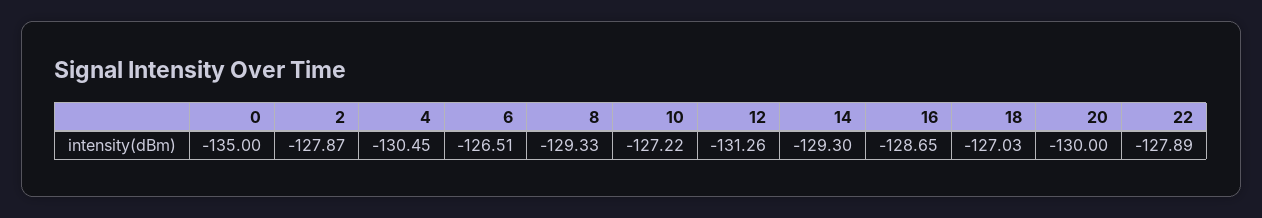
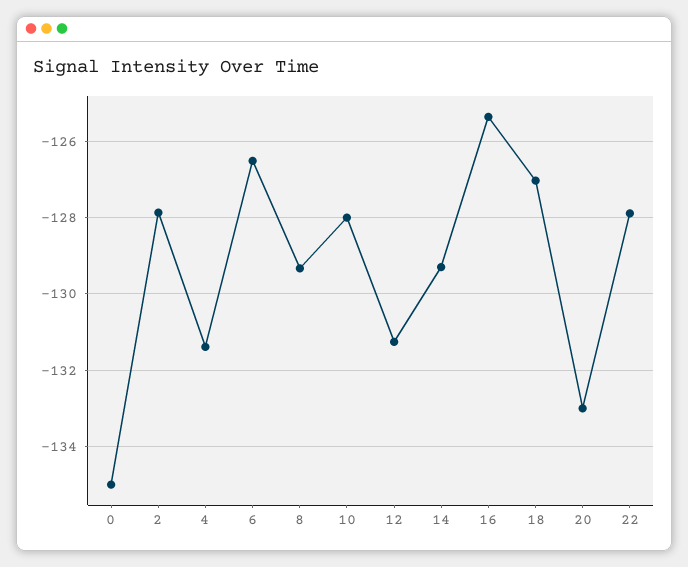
  {
    "0": -135,
    "2": -127.87,
-   "4": -130.45,
+   "4": -131.4,
    "6": -126.51,
    "8": -129.33,
-   "10": -127.22,
+   "10": -128,
    "12": -131.26,
    "14": -129.3,
-   "16": -128.65,
+   "16": -125.4,
    "18": -127.03,
-   "20": -130,
+   "20": -133,
    "22": -127.89
  }

